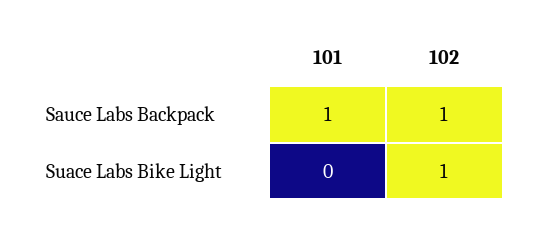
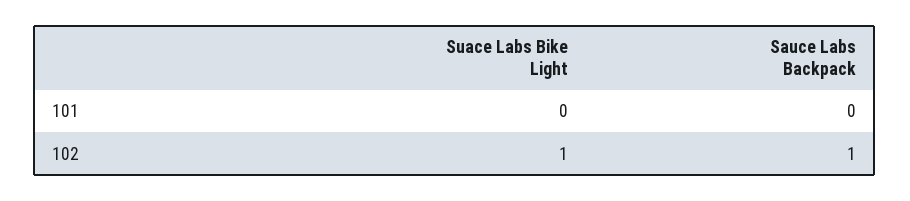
  {
    "101": {
-     "Sauce Labs Backpack": 1,
+     "Sauce Labs Backpack": 0,
      "Suace Labs Bike Light": 0
    },
    "102": {
      "Sauce Labs Backpack": 1,
      "Suace Labs Bike Light": 1
    }
  }

